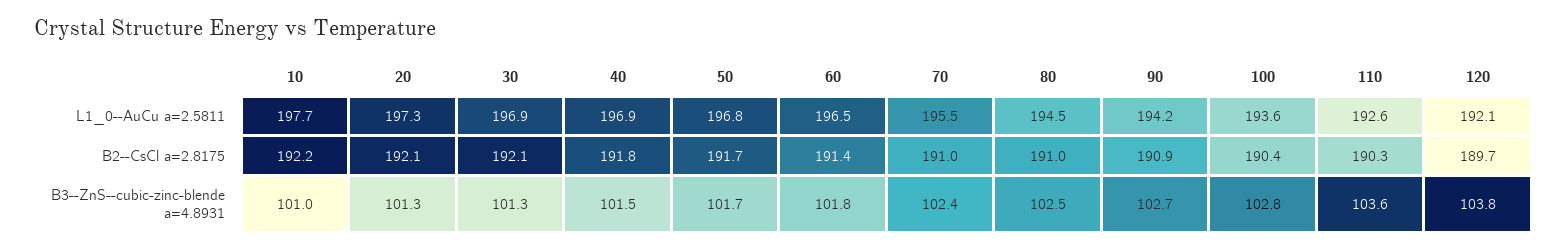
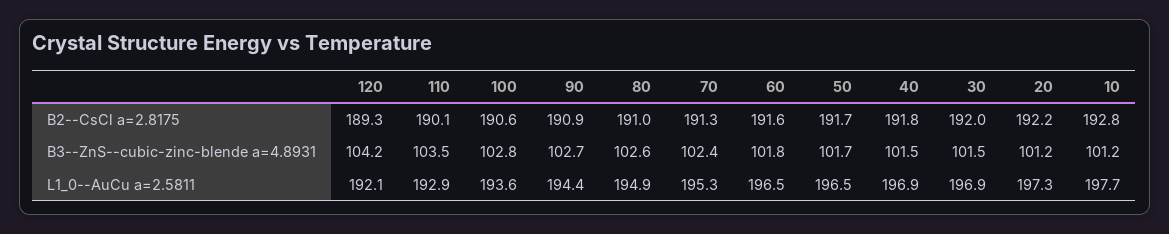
  {
    "10": {
      "L1_0--AuCu a=2.5811": 197.7,
-     "B2--CsCl a=2.8175": 192.2,
+     "B2--CsCl a=2.8175": 192.8,
-     "B3--ZnS--cubic-zinc-blende a=4.8931": 101
+     "B3--ZnS--cubic-zinc-blende a=4.8931": 101.2
    },
    "20": {
      "L1_0--AuCu a=2.5811": 197.3,
-     "B2--CsCl a=2.8175": 192.1,
+     "B2--CsCl a=2.8175": 192.2,
-     "B3--ZnS--cubic-zinc-blende a=4.8931": 101.3
+     "B3--ZnS--cubic-zinc-blende a=4.8931": 101.2
    },
    "30": {
      "L1_0--AuCu a=2.5811": 196.9,
-     "B2--CsCl a=2.8175": 192.1,
+     "B2--CsCl a=2.8175": 192,
-     "B3--ZnS--cubic-zinc-blende a=4.8931": 101.3
+     "B3--ZnS--cubic-zinc-blende a=4.8931": 101.5
    },
    "40": {
      "L1_0--AuCu a=2.5811": 196.9,
      "B2--CsCl a=2.8175": 191.8,
      "B3--ZnS--cubic-zinc-blende a=4.8931": 101.5
    },
    "50": {
-     "L1_0--AuCu a=2.5811": 196.8,
+     "L1_0--AuCu a=2.5811": 196.5,
      "B2--CsCl a=2.8175": 191.7,
      "B3--ZnS--cubic-zinc-blende a=4.8931": 101.7
    },
    "60": {
      "L1_0--AuCu a=2.5811": 196.5,
-     "B2--CsCl a=2.8175": 191.4,
+     "B2--CsCl a=2.8175": 191.6,
      "B3--ZnS--cubic-zinc-blende a=4.8931": 101.8
    },
    "70": {
-     "L1_0--AuCu a=2.5811": 195.5,
+     "L1_0--AuCu a=2.5811": 195.3,
-     "B2--CsCl a=2.8175": 191,
+     "B2--CsCl a=2.8175": 191.3,
      "B3--ZnS--cubic-zinc-blende a=4.8931": 102.4
    },
    "80": {
-     "L1_0--AuCu a=2.5811": 194.5,
+     "L1_0--AuCu a=2.5811": 194.9,
      "B2--CsCl a=2.8175": 191,
-     "B3--ZnS--cubic-zinc-blende a=4.8931": 102.5
+     "B3--ZnS--cubic-zinc-blende a=4.8931": 102.6
    },
    "90": {
-     "L1_0--AuCu a=2.5811": 194.2,
+     "L1_0--AuCu a=2.5811": 194.4,
      "B2--CsCl a=2.8175": 190.9,
      "B3--ZnS--cubic-zinc-blende a=4.8931": 102.7
    },
    "100": {
      "L1_0--AuCu a=2.5811": 193.6,
-     "B2--CsCl a=2.8175": 190.4,
+     "B2--CsCl a=2.8175": 190.6,
      "B3--ZnS--cubic-zinc-blende a=4.8931": 102.8
    },
    "110": {
-     "L1_0--AuCu a=2.5811": 192.6,
+     "L1_0--AuCu a=2.5811": 192.9,
-     "B2--CsCl a=2.8175": 190.3,
+     "B2--CsCl a=2.8175": 190.1,
-     "B3--ZnS--cubic-zinc-blende a=4.8931": 103.6
+     "B3--ZnS--cubic-zinc-blende a=4.8931": 103.5
    },
    "120": {
      "L1_0--AuCu a=2.5811": 192.1,
-     "B2--CsCl a=2.8175": 189.7,
+     "B2--CsCl a=2.8175": 189.3,
-     "B3--ZnS--cubic-zinc-blende a=4.8931": 103.8
+     "B3--ZnS--cubic-zinc-blende a=4.8931": 104.2
    }
  }

